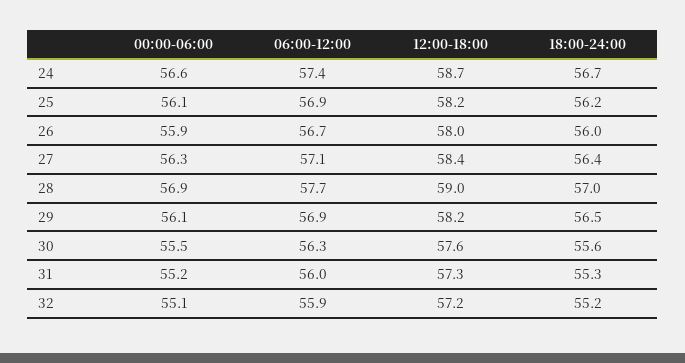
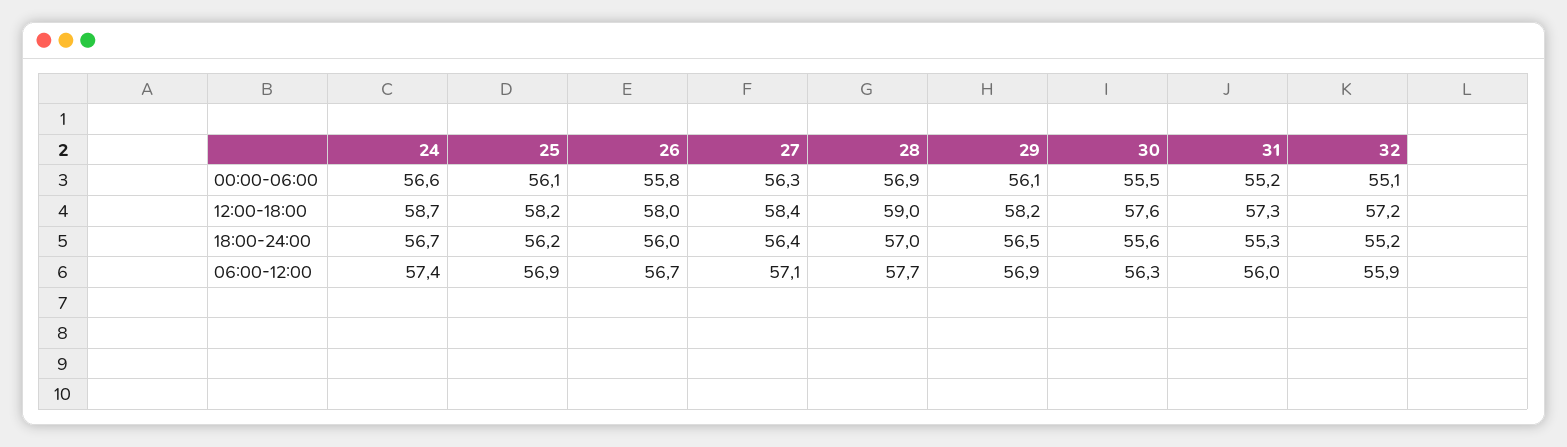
  {
    "00:00-06:00": {
      "24": 56.6,
      "25": 56.1,
-     "26": 55.9,
+     "26": 55.8,
      "27": 56.3,
      "28": 56.9,
      "29": 56.1,
      "30": 55.5,
      "31": 55.2,
      "32": 55.1
    },
    "06:00-12:00": {
      "24": 57.4,
      "25": 56.9,
      "26": 56.7,
      "27": 57.1,
      "28": 57.7,
      "29": 56.9,
      "30": 56.3,
      "31": 56,
      "32": 55.9
    },
    "12:00-18:00": {
      "24": 58.7,
      "25": 58.2,
      "26": 58,
      "27": 58.4,
      "28": 59,
      "29": 58.2,
      "30": 57.6,
      "31": 57.3,
      "32": 57.2
    },
    "18:00-24:00": {
      "24": 56.7,
      "25": 56.2,
      "26": 56,
      "27": 56.4,
      "28": 57,
      "29": 56.5,
      "30": 55.6,
      "31": 55.3,
      "32": 55.2
    }
  }

